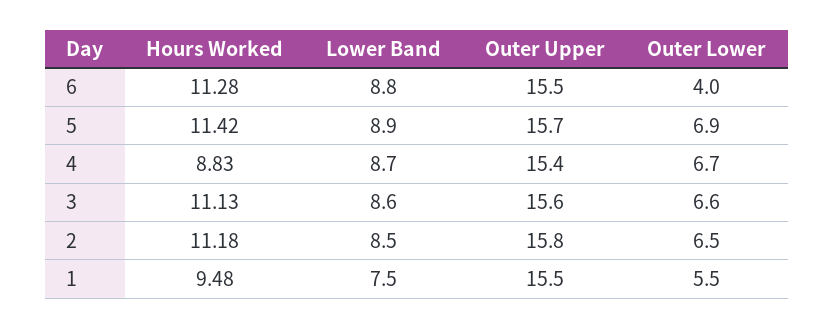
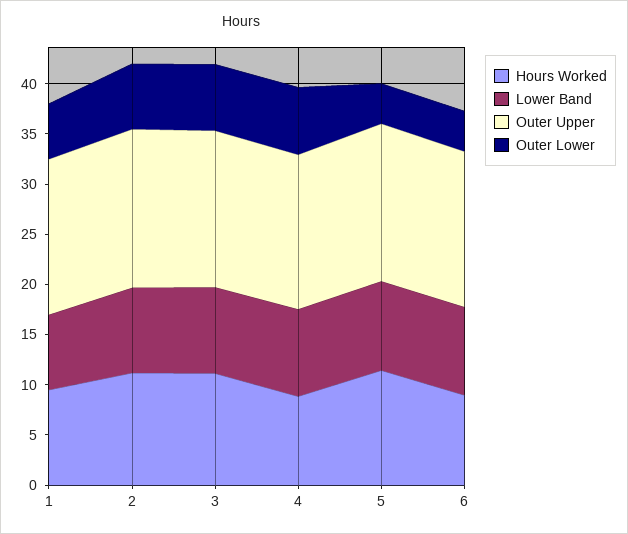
  {
    "Hours Worked": {
-     "6": 11.28,
+     "6": 9,
      "5": 11.42,
      "4": 8.83,
      "3": 11.13,
      "2": 11.18,
      "1": 9.48
    },
    "Lower Band": {
      "6": 8.8,
      "5": 8.9,
      "4": 8.7,
      "3": 8.6,
      "2": 8.5,
      "1": 7.5
    },
    "Outer Upper": {
      "6": 15.5,
      "5": 15.7,
      "4": 15.4,
      "3": 15.6,
      "2": 15.8,
      "1": 15.5
    },
    "Outer Lower": {
      "6": 4,
-     "5": 6.9,
+     "5": 4,
      "4": 6.7,
      "3": 6.6,
      "2": 6.5,
      "1": 5.5
    }
  }

